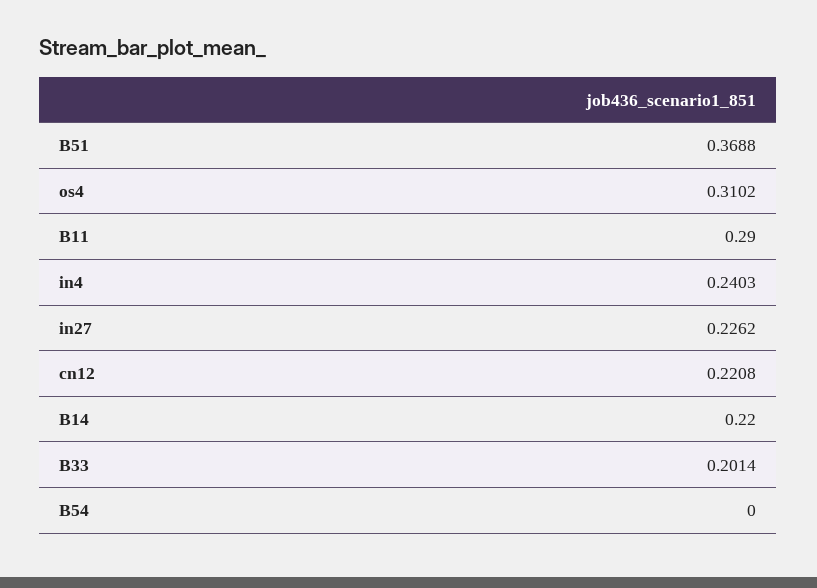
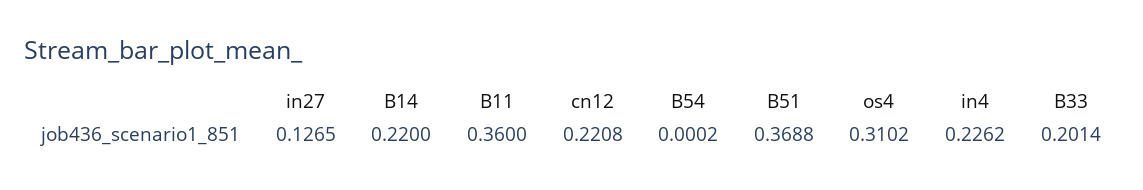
  {
    "B51": 0.3688,
    "os4": 0.3102,
-   "B11": 0.29,
+   "B11": 0.36,
-   "in4": 0.2403,
+   "in4": 0.2262,
-   "in27": 0.2262,
+   "in27": 0.1265,
    "cn12": 0.2208,
    "B14": 0.22,
    "B33": 0.2014,
-   "B54": 0
+   "B54": 0.0002
  }

